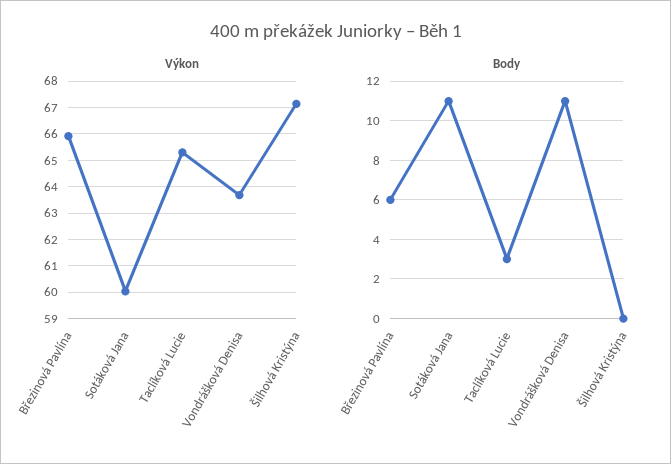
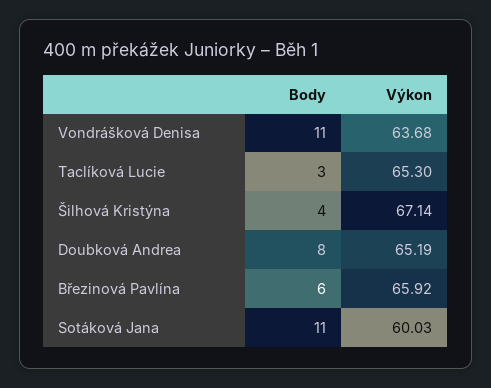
  {
    "Výkon": {
      "Březinová Pavlína": 65.92,
      "Sotáková Jana": 60.03,
      "Taclíková Lucie": 65.3,
      "Vondrášková Denisa": 63.68,
-     "Šilhová Kristýna": 67.14
+     "Šilhová Kristýna": 67.14,
+     "Doubková Andrea": 65.19
    },
    "Body": {
      "Březinová Pavlína": 6,
      "Sotáková Jana": 11,
      "Taclíková Lucie": 3,
      "Vondrášková Denisa": 11,
-     "Šilhová Kristýna": 0
+     "Šilhová Kristýna": 4,
+     "Doubková Andrea": 8
    }
  }

